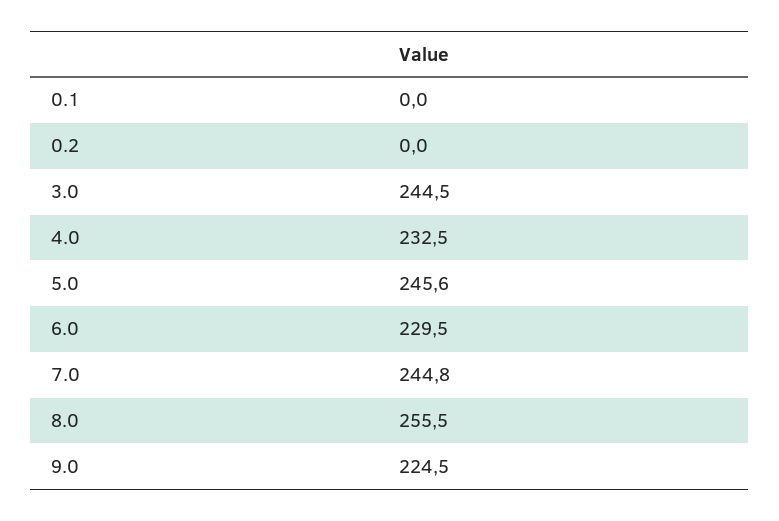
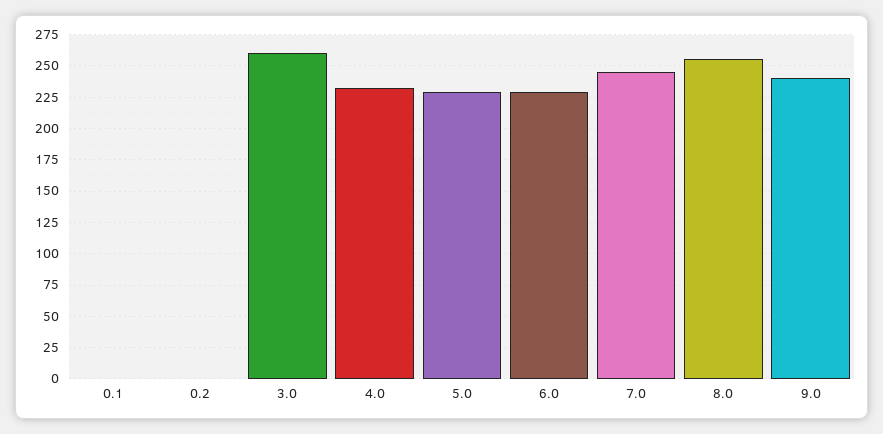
  {
    "0.1": 0,
    "0.2": 0,
-   "3.0": 244.5,
+   "3.0": 260,
    "4.0": 232.5,
-   "5.0": 245.6,
+   "5.0": 230,
    "6.0": 229.5,
    "7.0": 244.8,
    "8.0": 255.5,
-   "9.0": 224.5
+   "9.0": 240
  }

